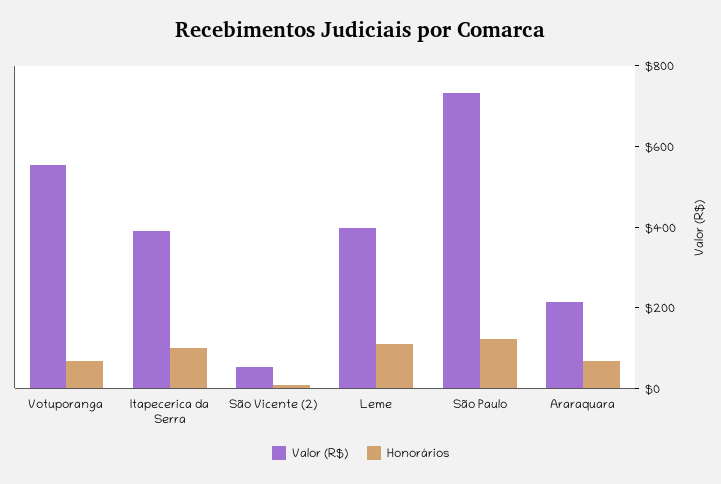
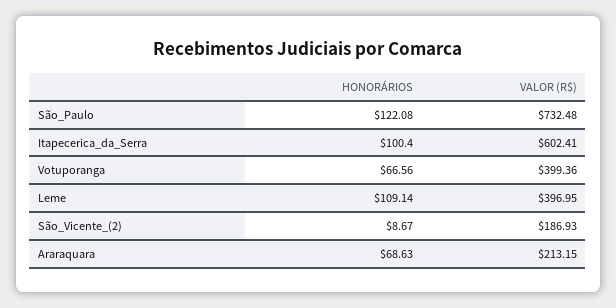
  {
    "Valor (R$)": {
-     "Votuporanga": 550,
+     "Votuporanga": 399.36,
-     "Itapecerica da Serra": 400,
+     "Itapecerica da Serra": 602.41,
-     "São Vicente (2)": 50,
+     "São Vicente (2)": 186.93,
      "Leme": 396.95,
      "São Paulo": 732.48,
      "Araraquara": 213.15
    },
    "Honorários": {
      "Votuporanga": 66.56,
      "Itapecerica da Serra": 100.4,
      "São Vicente (2)": 8.67,
      "Leme": 109.14,
      "São Paulo": 122.08,
      "Araraquara": 68.63
    }
  }

